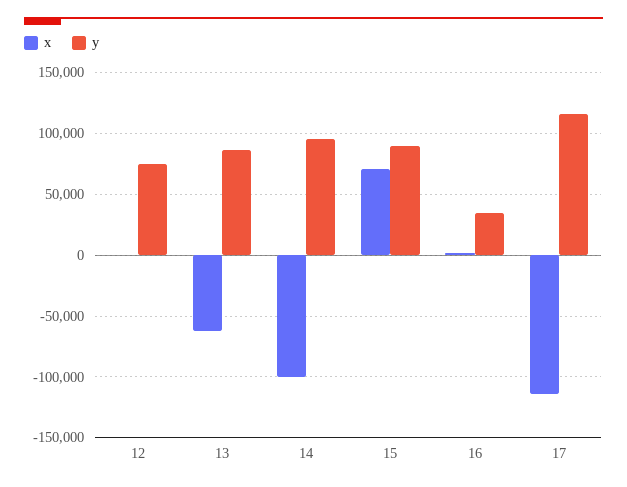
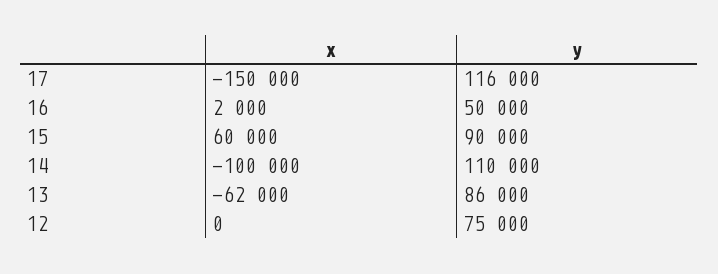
  {
    "x": {
      "12": 0,
      "13": -62000,
      "14": -100000,
-     "15": 70000,
+     "15": 60000,
      "16": 2000,
-     "17": -115000
+     "17": -150000
    },
    "y": {
      "12": 75000,
      "13": 86000,
-     "14": 95000,
+     "14": 110000,
      "15": 90000,
-     "16": 35000,
+     "16": 50000,
      "17": 116000
    }
  }

